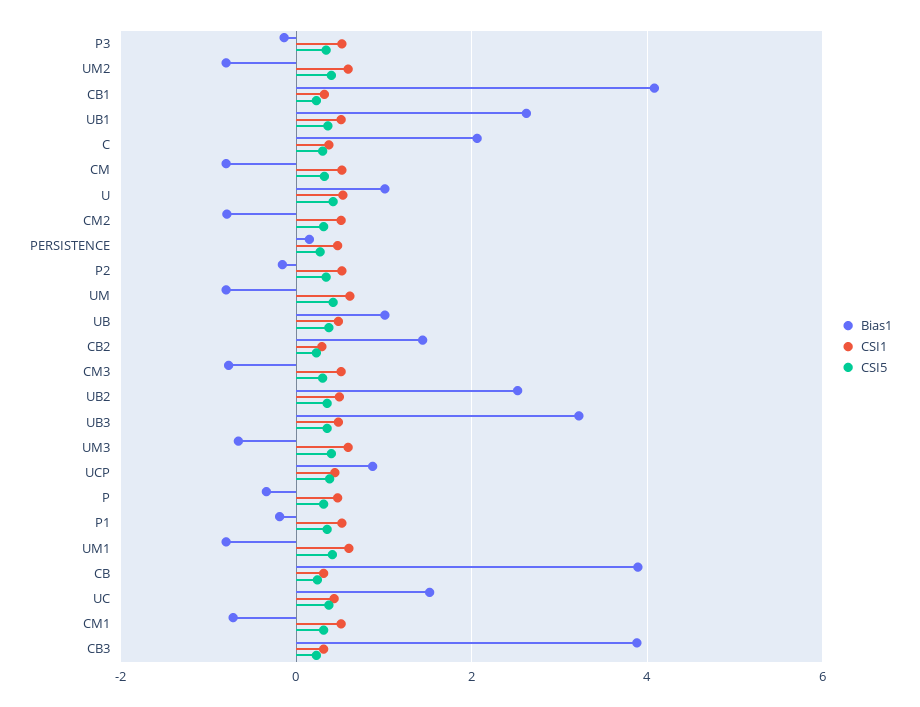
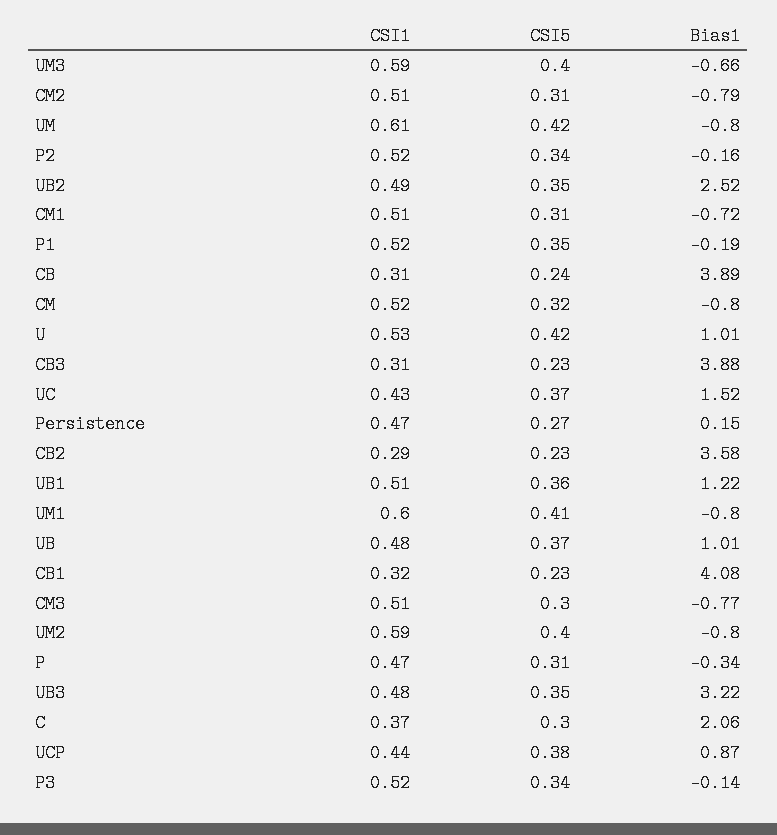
  {
    "Bias1": {
      "P3": -0.14,
      "UM2": -0.8,
      "CB1": 4.08,
-     "UB1": 2.6,
+     "UB1": 1.22,
      "C": 2.06,
      "CM": -0.8,
      "U": 1.01,
      "CM2": -0.79,
      "PERSISTENCE": 0.15,
      "P2": -0.16,
      "UM": -0.8,
      "UB": 1.01,
-     "CB2": 1.4,
+     "CB2": 3.58,
      "CM3": -0.77,
      "UB2": 2.52,
      "UB3": 3.22,
      "UM3": -0.66,
      "UCP": 0.87,
      "P": -0.34,
      "P1": -0.19,
      "UM1": -0.8,
      "CB": 3.89,
      "UC": 1.52,
      "CM1": -0.72,
      "CB3": 3.88
    },
    "CSI1": {
      "P3": 0.52,
      "UM2": 0.59,
      "CB1": 0.32,
      "UB1": 0.51,
      "C": 0.37,
      "CM": 0.52,
      "U": 0.53,
      "CM2": 0.51,
      "PERSISTENCE": 0.47,
      "P2": 0.52,
      "UM": 0.61,
      "UB": 0.48,
      "CB2": 0.29,
      "CM3": 0.51,
      "UB2": 0.49,
      "UB3": 0.48,
      "UM3": 0.59,
      "UCP": 0.44,
      "P": 0.47,
      "P1": 0.52,
      "UM1": 0.6,
      "CB": 0.31,
      "UC": 0.43,
      "CM1": 0.51,
      "CB3": 0.31
    },
    "CSI5": {
      "P3": 0.34,
      "UM2": 0.4,
      "CB1": 0.23,
      "UB1": 0.36,
      "C": 0.3,
      "CM": 0.32,
      "U": 0.42,
      "CM2": 0.31,
      "PERSISTENCE": 0.27,
      "P2": 0.34,
      "UM": 0.42,
      "UB": 0.37,
      "CB2": 0.23,
      "CM3": 0.3,
      "UB2": 0.35,
      "UB3": 0.35,
      "UM3": 0.4,
      "UCP": 0.38,
      "P": 0.31,
      "P1": 0.35,
      "UM1": 0.41,
      "CB": 0.24,
      "UC": 0.37,
      "CM1": 0.31,
      "CB3": 0.23
    }
  }

